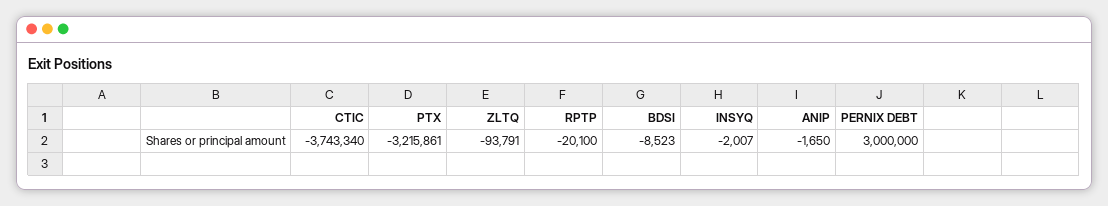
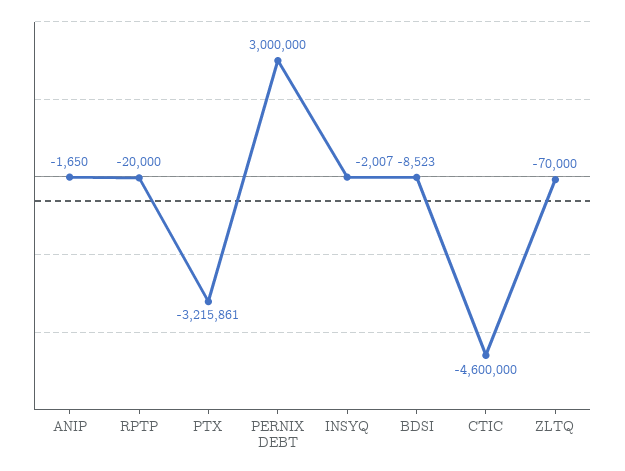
  {
-   "CTIC": -3743340,
+   "CTIC": -4600000,
    "PTX": -3215861,
-   "ZLTQ": -93791,
+   "ZLTQ": -70000,
-   "RPTP": -20100,
+   "RPTP": -20000,
    "BDSI": -8523,
    "INSYQ": -2007,
    "ANIP": -1650,
    "PERNIX DEBT": 3000000
  }

